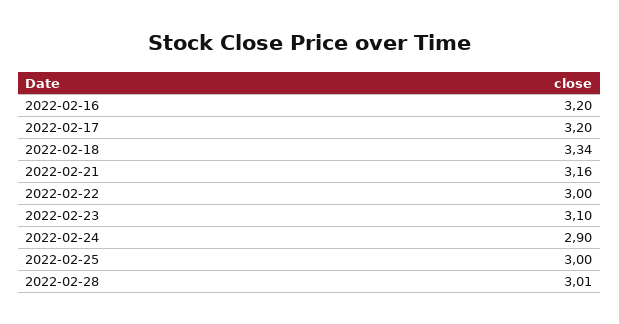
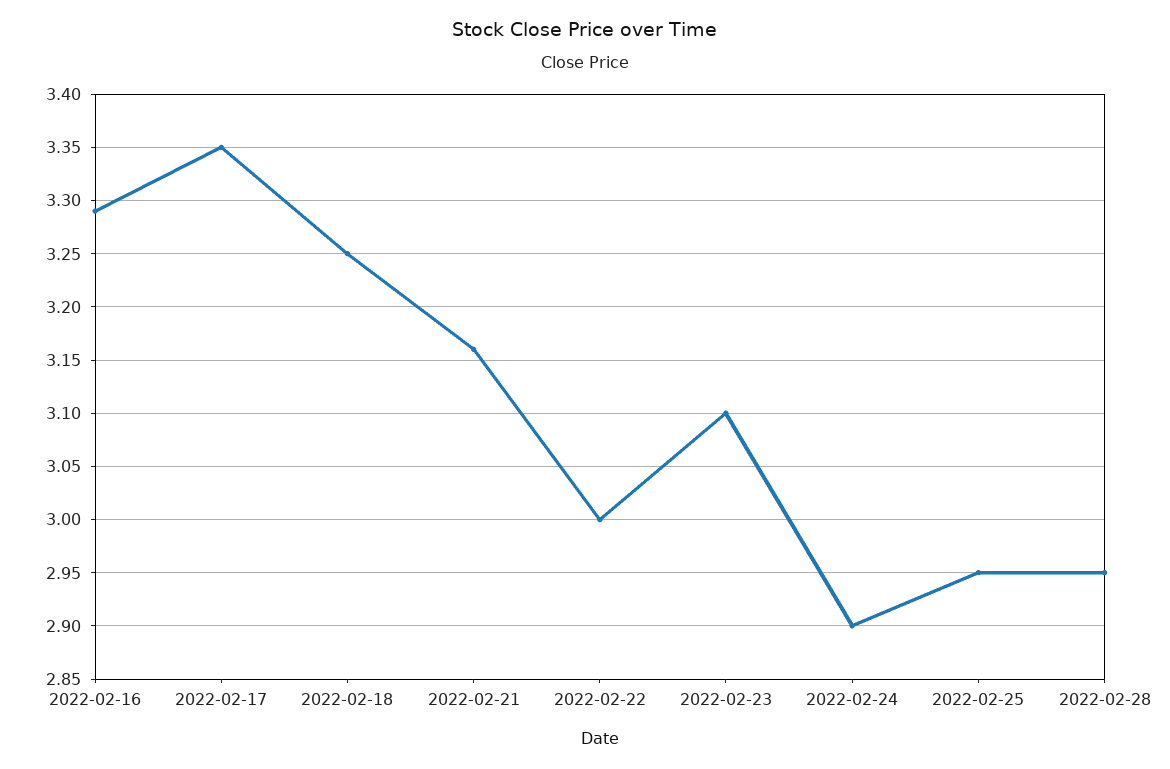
  {
-   "2022-02-16": 3.2,
+   "2022-02-16": 3.29,
-   "2022-02-17": 3.2,
+   "2022-02-17": 3.35,
-   "2022-02-18": 3.34,
+   "2022-02-18": 3.25,
    "2022-02-21": 3.16,
    "2022-02-22": 3,
    "2022-02-23": 3.1,
    "2022-02-24": 2.9,
-   "2022-02-25": 3,
+   "2022-02-25": 2.95,
-   "2022-02-28": 3.01
+   "2022-02-28": 2.95
  }

